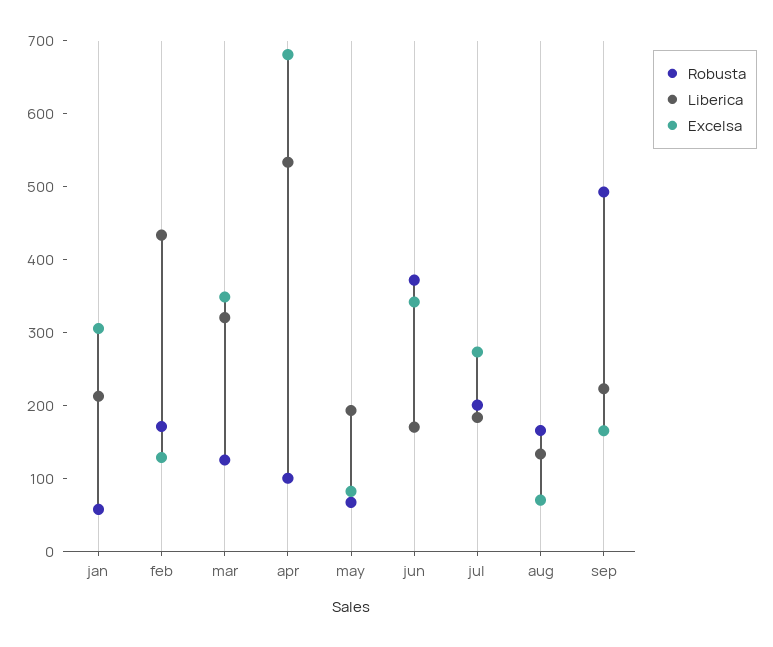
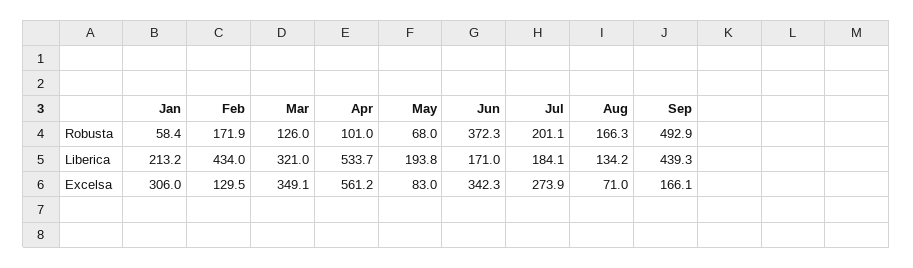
  {
    "Robusta": {
      "jan": 58.4,
      "feb": 171.9,
      "mar": 126,
      "apr": 101,
      "may": 68,
      "jun": 372.3,
      "jul": 201.1,
      "aug": 166.3,
      "sep": 492.9
    },
    "Liberica": {
      "jan": 213.2,
      "feb": 434,
      "mar": 321,
      "apr": 533.7,
      "may": 193.8,
      "jun": 171,
      "jul": 184.1,
      "aug": 134.2,
-     "sep": 220
+     "sep": 439.3
    },
    "Excelsa": {
      "jan": 306,
      "feb": 129.5,
      "mar": 349.1,
-     "apr": 680,
+     "apr": 561.2,
      "may": 83,
      "jun": 342.3,
      "jul": 273.9,
      "aug": 71,
      "sep": 166.1
    }
  }

